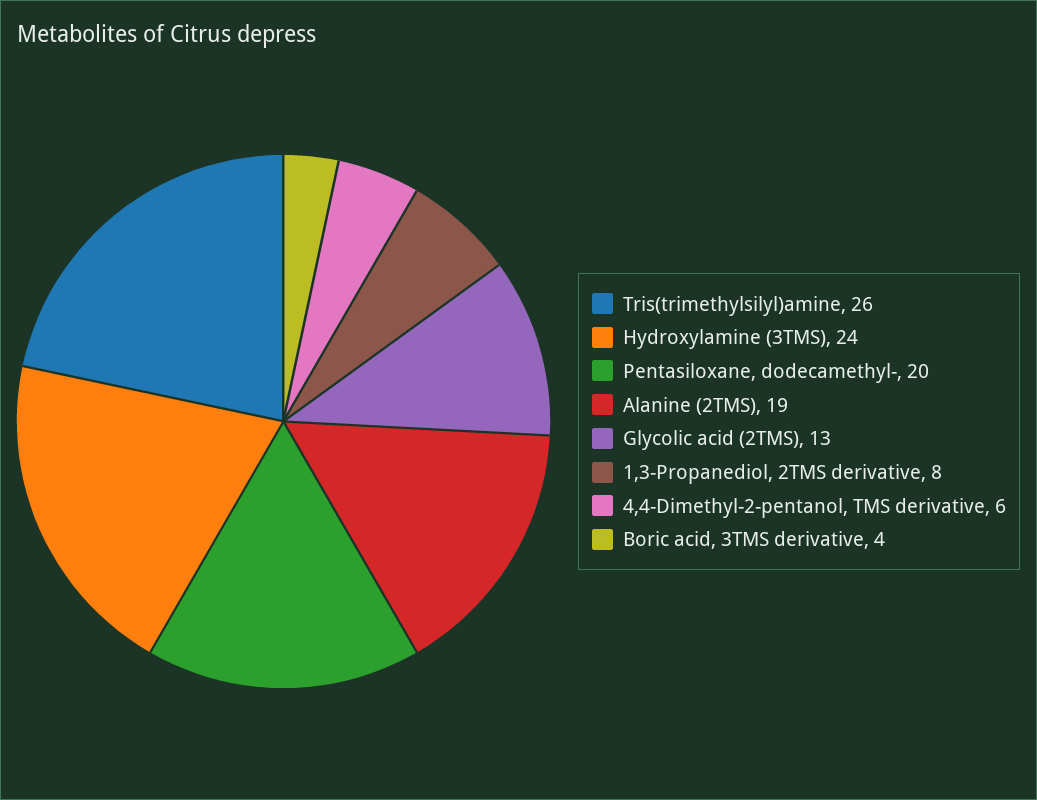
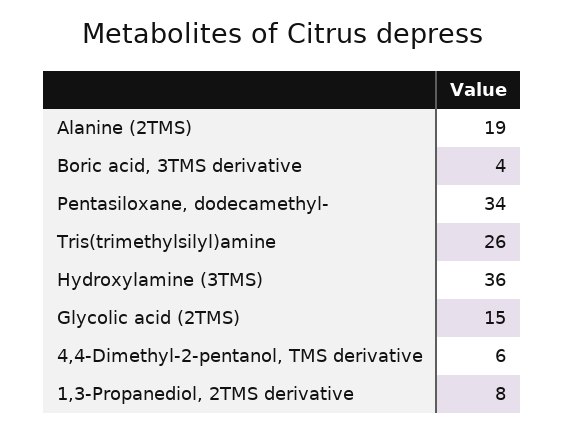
  {
    "Tris(trimethylsilyl)amine": 26,
-   "Hydroxylamine (3TMS)": 24,
+   "Hydroxylamine (3TMS)": 36,
-   "Pentasiloxane, dodecamethyl-": 20,
+   "Pentasiloxane, dodecamethyl-": 34,
    "Alanine (2TMS)": 19,
-   "Glycolic acid (2TMS)": 13,
+   "Glycolic acid (2TMS)": 15,
    "1,3-Propanediol, 2TMS derivative": 8,
    "4,4-Dimethyl-2-pentanol, TMS derivative": 6,
    "Boric acid, 3TMS derivative": 4
  }

